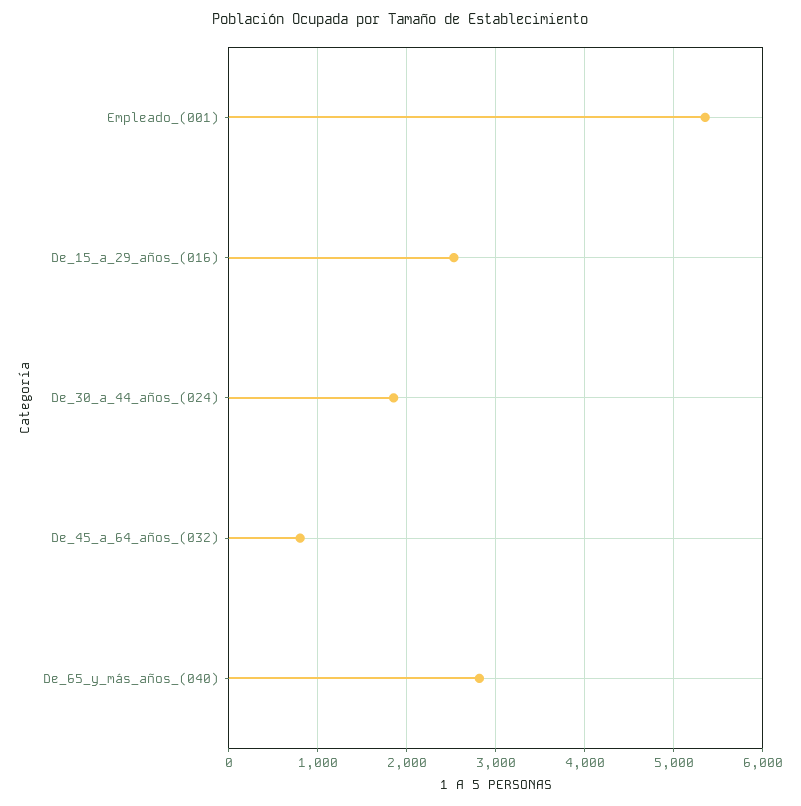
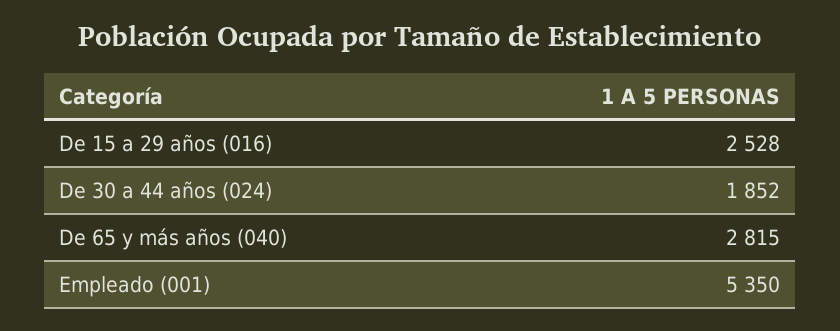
  {
    "Empleado_(001)": 5350,
    "De_15_a_29_años_(016)": 2528,
    "De_30_a_44_años_(024)": 1852,
-   "De_45_a_64_años_(032)": 800,
    "De_65_y_más_años_(040)": 2815
  }

